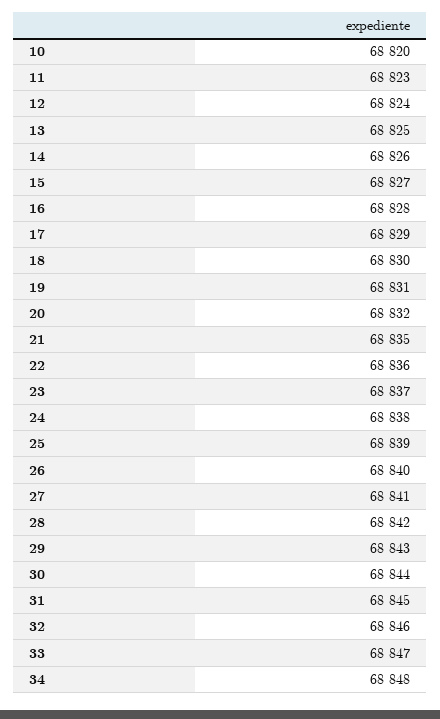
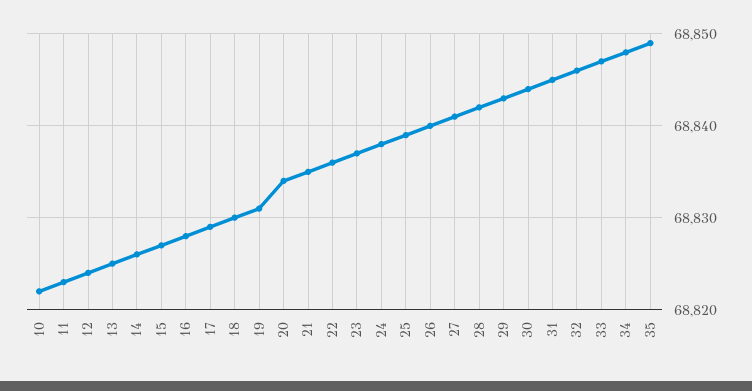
  {
-   "10": 68820,
+   "10": 68822,
    "11": 68823,
    "12": 68824,
    "13": 68825,
    "14": 68826,
    "15": 68827,
    "16": 68828,
    "17": 68829,
    "18": 68830,
    "19": 68831,
-   "20": 68832,
+   "20": 68834,
    "21": 68835,
    "22": 68836,
    "23": 68837,
    "24": 68838,
    "25": 68839,
    "26": 68840,
    "27": 68841,
    "28": 68842,
    "29": 68843,
    "30": 68844,
    "31": 68845,
    "32": 68846,
    "33": 68847,
-   "34": 68848
+   "34": 68848,
+   "35": 68849
  }

